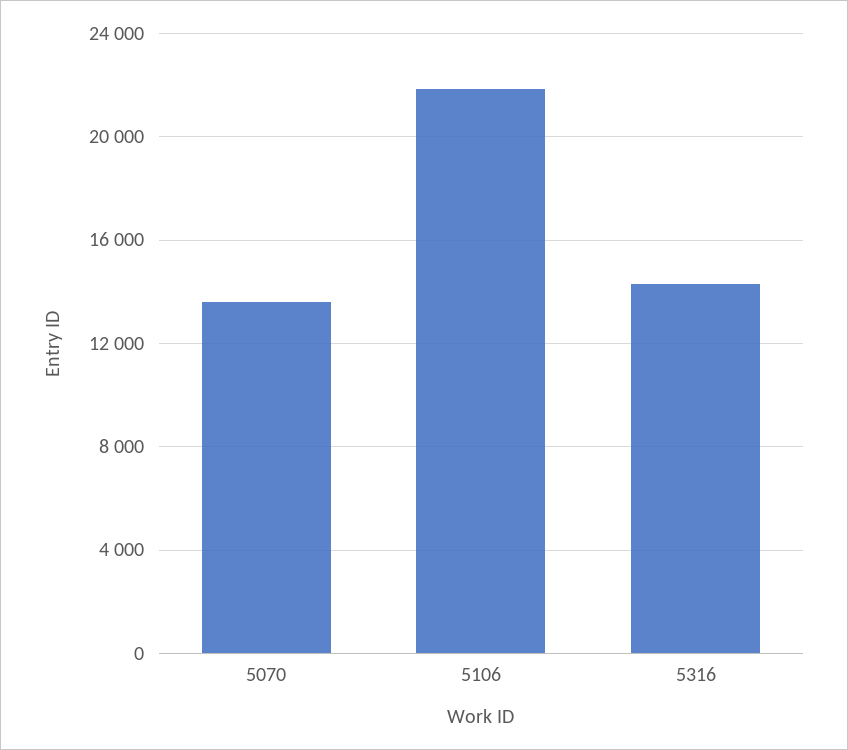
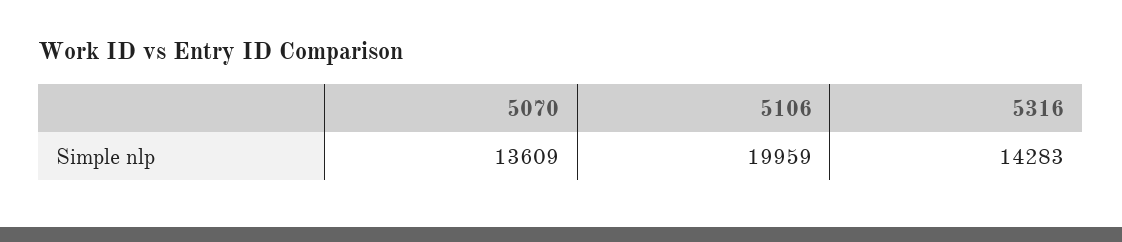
  {
    "5070": 13609,
-   "5106": 22000,
+   "5106": 19959,
    "5316": 14283
  }

